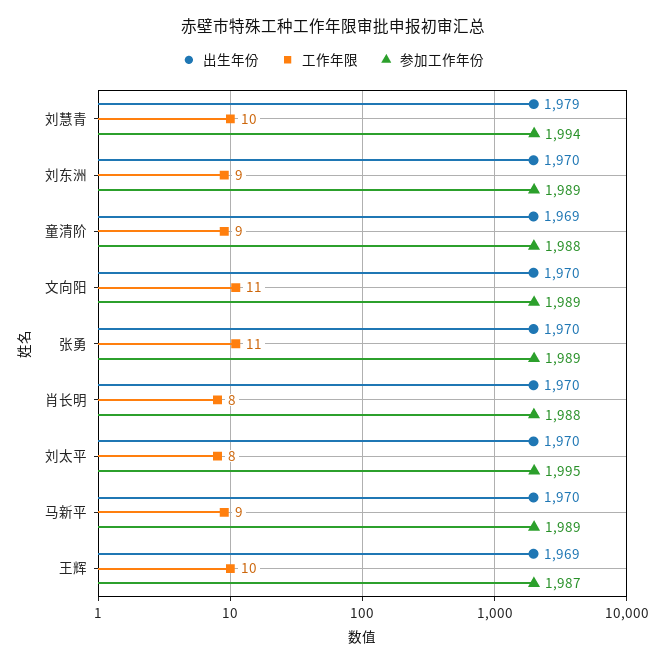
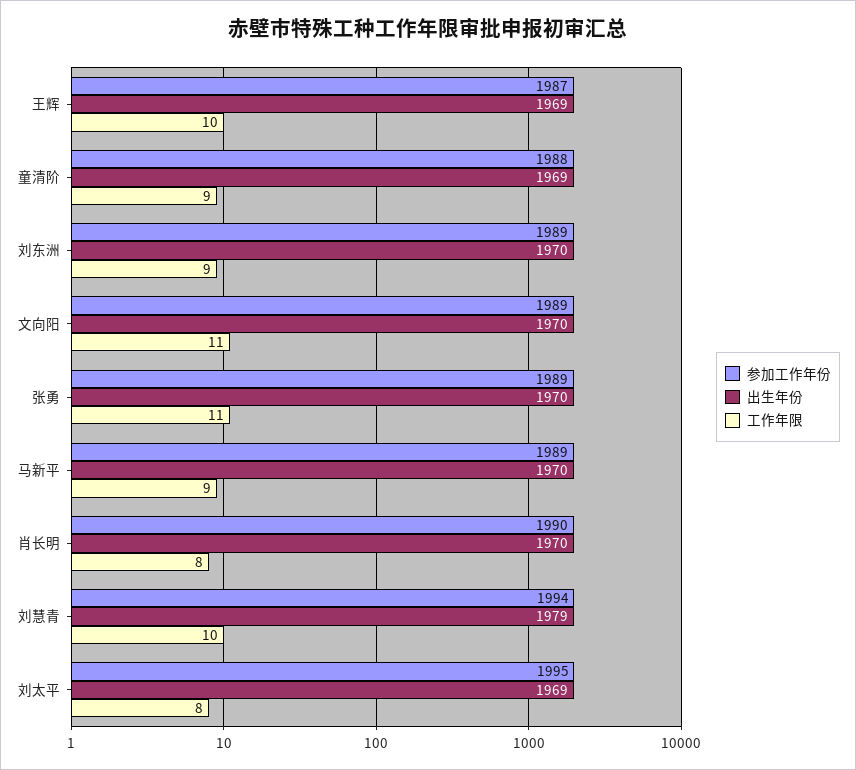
  {
    "出生年份": {
      "刘慧青": 1979,
      "刘东洲": 1970,
      "童清阶": 1969,
      "文向阳": 1970,
      "张勇": 1970,
      "肖长明": 1970,
-     "刘太平": 1970,
+     "刘太平": 1969,
      "马新平": 1970,
      "王辉": 1969
    },
    "工作年限": {
      "刘慧青": 10,
      "刘东洲": 9,
      "童清阶": 9,
      "文向阳": 11,
      "张勇": 11,
      "肖长明": 8,
      "刘太平": 8,
      "马新平": 9,
      "王辉": 10
    },
    "参加工作年份": {
      "刘慧青": 1994,
      "刘东洲": 1989,
      "童清阶": 1988,
      "文向阳": 1989,
      "张勇": 1989,
-     "肖长明": 1988,
+     "肖长明": 1990,
      "刘太平": 1995,
      "马新平": 1989,
      "王辉": 1987
    }
  }

